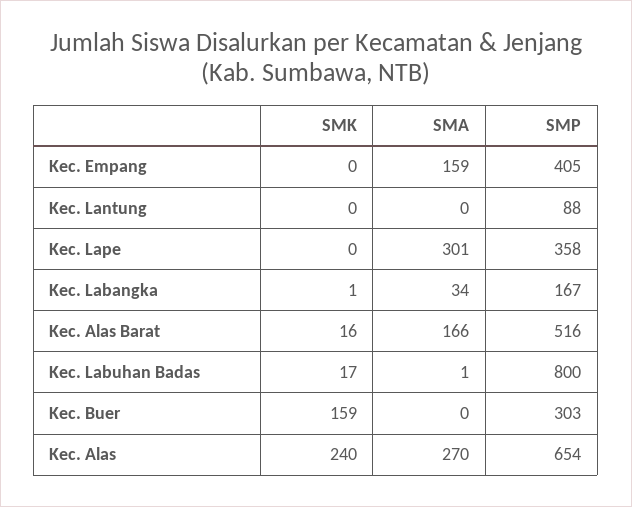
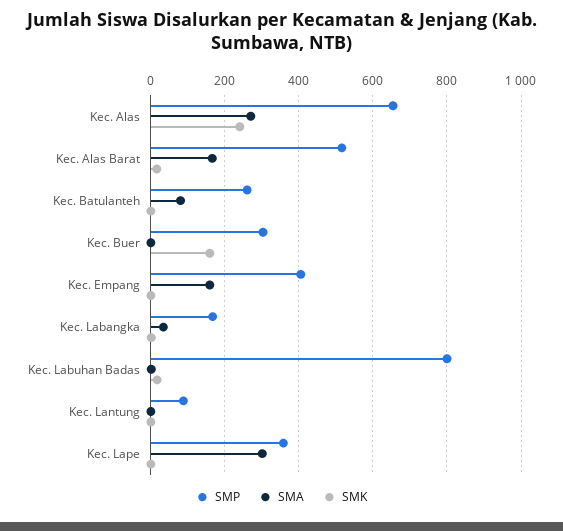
  {
    "SMK": {
      "Kec. Empang": 0,
      "Kec. Lantung": 0,
      "Kec. Lape": 0,
      "Kec. Labangka": 1,
      "Kec. Alas Barat": 16,
      "Kec. Labuhan Badas": 17,
      "Kec. Buer": 159,
-     "Kec. Alas": 240
+     "Kec. Alas": 240,
+     "Kec. Batulanteh": 0
    },
    "SMA": {
      "Kec. Empang": 159,
      "Kec. Lantung": 0,
      "Kec. Lape": 301,
      "Kec. Labangka": 34,
      "Kec. Alas Barat": 166,
      "Kec. Labuhan Badas": 1,
      "Kec. Buer": 0,
-     "Kec. Alas": 270
+     "Kec. Alas": 270,
+     "Kec. Batulanteh": 80
    },
    "SMP": {
      "Kec. Empang": 405,
      "Kec. Lantung": 88,
      "Kec. Lape": 358,
      "Kec. Labangka": 167,
      "Kec. Alas Barat": 516,
      "Kec. Labuhan Badas": 800,
      "Kec. Buer": 303,
-     "Kec. Alas": 654
+     "Kec. Alas": 654,
+     "Kec. Batulanteh": 260
    }
  }

